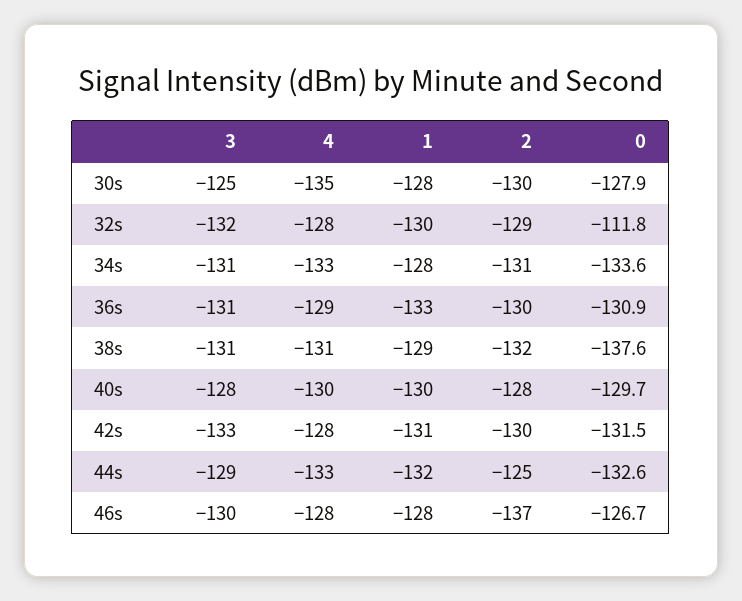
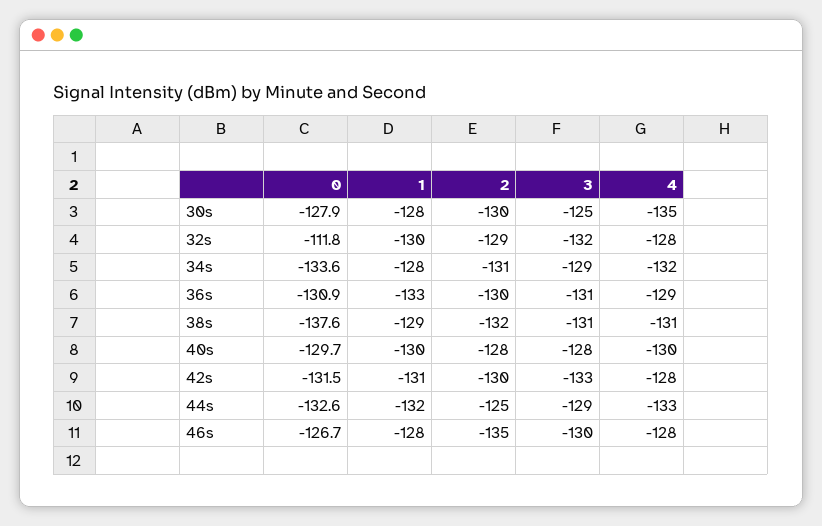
  {
    "3": {
      "30s": -125,
      "32s": -132,
-     "34s": -131,
+     "34s": -129,
      "36s": -131,
      "38s": -131,
      "40s": -128,
      "42s": -133,
      "44s": -129,
      "46s": -130
    },
    "4": {
      "30s": -135,
      "32s": -128,
-     "34s": -133,
+     "34s": -132,
      "36s": -129,
      "38s": -131,
      "40s": -130,
      "42s": -128,
      "44s": -133,
      "46s": -128
    },
    "1": {
      "30s": -128,
      "32s": -130,
      "34s": -128,
      "36s": -133,
      "38s": -129,
      "40s": -130,
      "42s": -131,
      "44s": -132,
      "46s": -128
    },
    "2": {
      "30s": -130,
      "32s": -129,
      "34s": -131,
      "36s": -130,
      "38s": -132,
      "40s": -128,
      "42s": -130,
      "44s": -125,
-     "46s": -137
+     "46s": -135
    },
    "0": {
      "30s": -127.9,
      "32s": -111.8,
      "34s": -133.6,
      "36s": -130.9,
      "38s": -137.6,
      "40s": -129.7,
      "42s": -131.5,
      "44s": -132.6,
      "46s": -126.7
    }
  }

